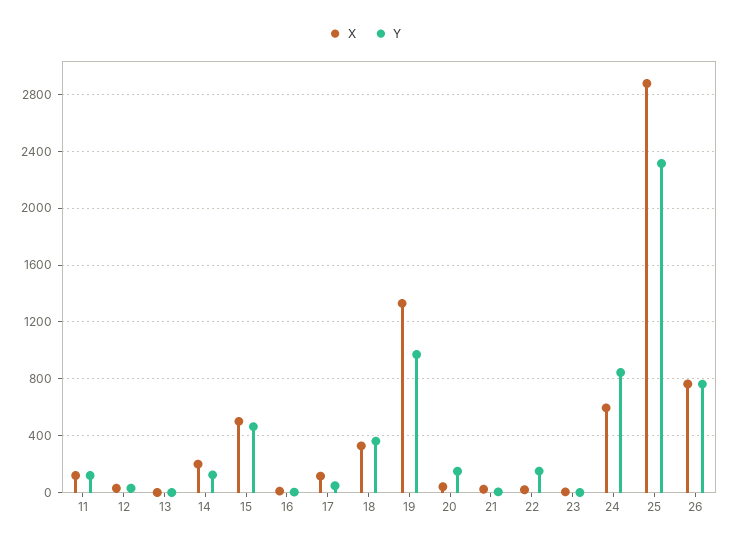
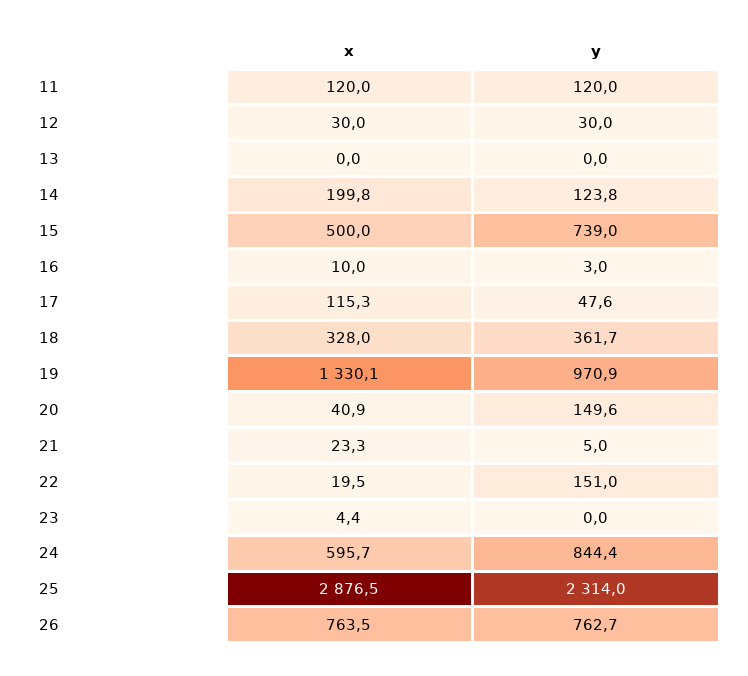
  {
    "X": {
      "11": 120,
      "12": 30,
      "13": 0,
      "14": 199.8,
      "15": 500,
      "16": 10,
      "17": 115.3,
      "18": 328,
      "19": 1330.1,
      "20": 40.9,
      "21": 23.3,
      "22": 19.5,
      "23": 4.4,
      "24": 595.7,
      "25": 2876.5,
      "26": 763.5
    },
    "Y": {
      "11": 120,
      "12": 30,
      "13": 0,
      "14": 123.8,
-     "15": 450,
+     "15": 739,
      "16": 3,
      "17": 47.6,
      "18": 361.7,
      "19": 970.9,
      "20": 149.6,
      "21": 5,
      "22": 151,
      "23": 0,
      "24": 844.4,
      "25": 2314,
      "26": 762.7
    }
  }

